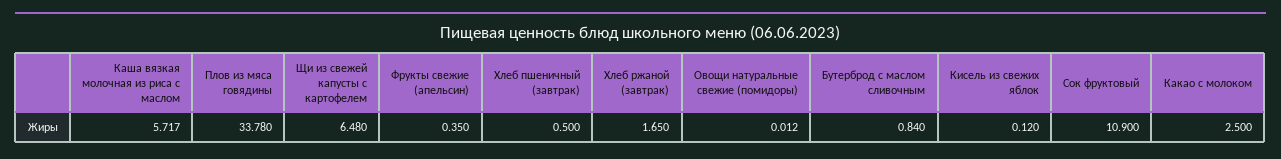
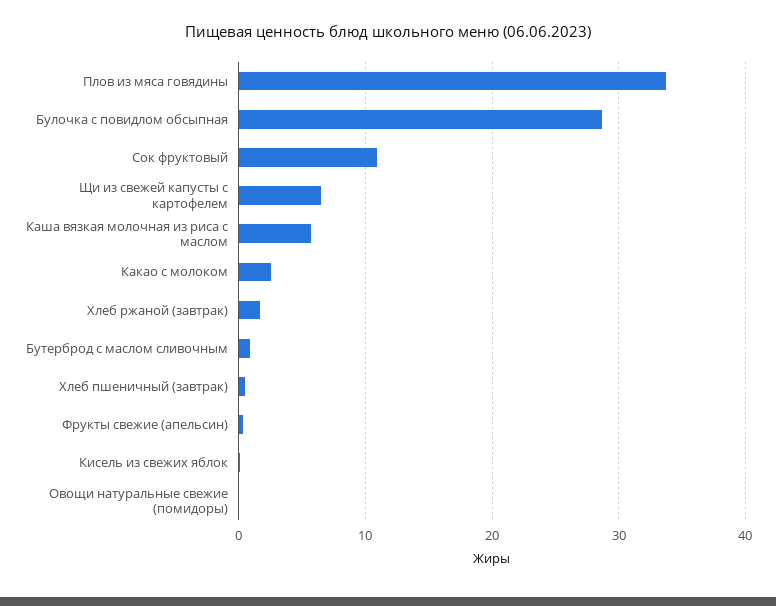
  {
    "Каша вязкая молочная из риса с маслом": 5.717,
    "Плов из мяса говядины": 33.78,
    "Щи из свежей капусты с картофелем": 6.48,
    "Фрукты свежие (апельсин)": 0.35,
    "Хлеб пшеничный (завтрак)": 0.5,
    "Хлеб ржаной (завтрак)": 1.65,
    "Овощи натуральные свежие (помидоры)": 0.012,
    "Бутерброд с маслом сливочным": 0.84,
    "Кисель из свежих яблок": 0.12,
    "Сок фруктовый": 10.9,
-   "Какао с молоком": 2.5
+   "Какао с молоком": 2.5,
+   "Булочка с повидлом обсыпная": 29
  }

